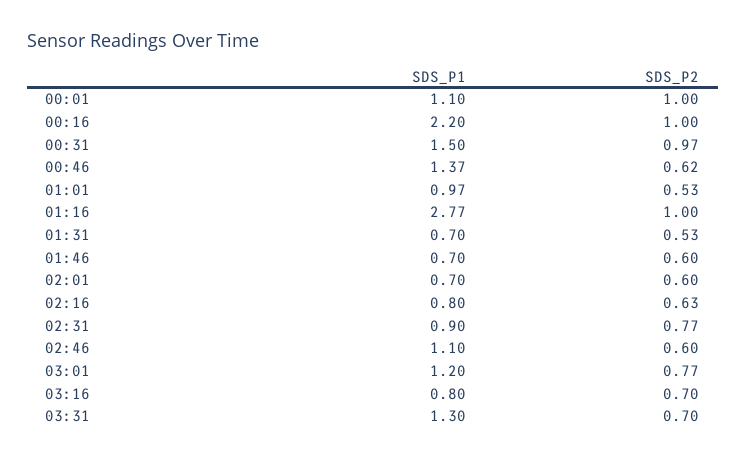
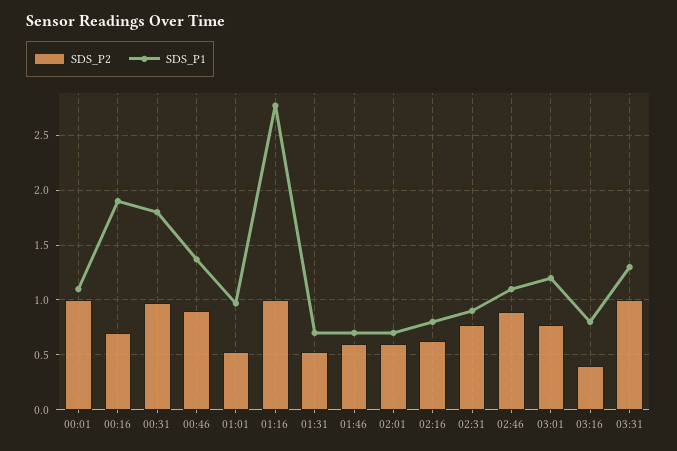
  {
    "SDS_P1": {
      "00:01": 1.1,
-     "00:16": 2.2,
+     "00:16": 1.9,
-     "00:31": 1.5,
+     "00:31": 1.8,
      "00:46": 1.37,
      "01:01": 0.97,
      "01:16": 2.77,
      "01:31": 0.7,
      "01:46": 0.7,
      "02:01": 0.7,
      "02:16": 0.8,
      "02:31": 0.9,
      "02:46": 1.1,
      "03:01": 1.2,
      "03:16": 0.8,
      "03:31": 1.3
    },
    "SDS_P2": {
      "00:01": 1,
-     "00:16": 1,
+     "00:16": 0.7,
      "00:31": 0.97,
-     "00:46": 0.62,
+     "00:46": 0.9,
      "01:01": 0.53,
      "01:16": 1,
      "01:31": 0.53,
      "01:46": 0.6,
      "02:01": 0.6,
      "02:16": 0.63,
      "02:31": 0.77,
-     "02:46": 0.6,
+     "02:46": 0.9,
      "03:01": 0.77,
-     "03:16": 0.7,
+     "03:16": 0.4,
-     "03:31": 0.7
+     "03:31": 1
    }
  }

